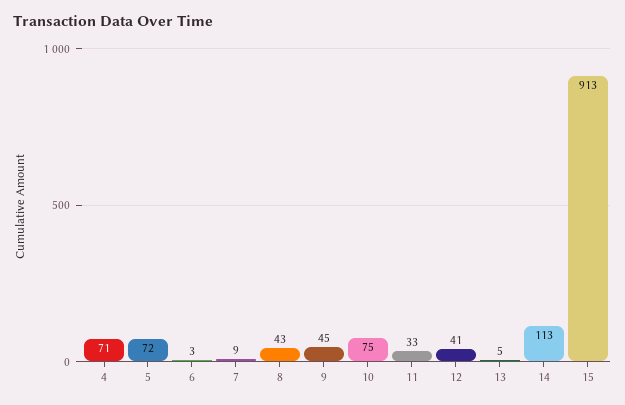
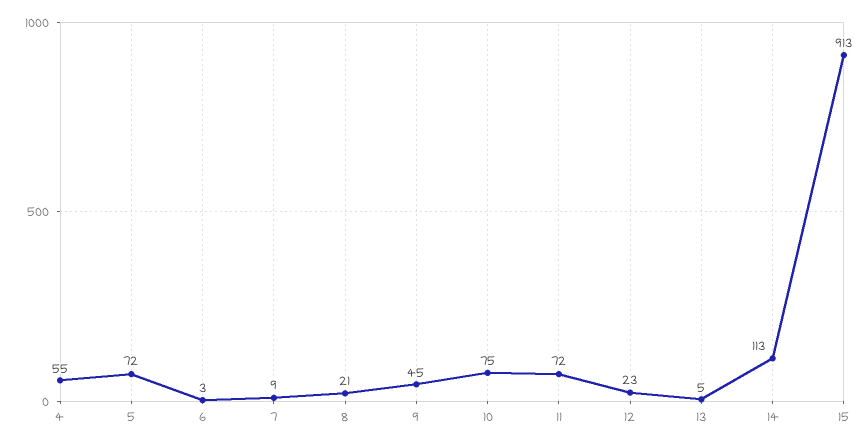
  {
-   "4": 71,
+   "4": 55,
    "5": 72,
    "6": 3,
    "7": 9,
-   "8": 43,
+   "8": 21,
    "9": 45,
    "10": 75,
-   "11": 33,
+   "11": 72,
-   "12": 41,
+   "12": 23,
    "13": 5,
    "14": 113,
    "15": 913
  }

